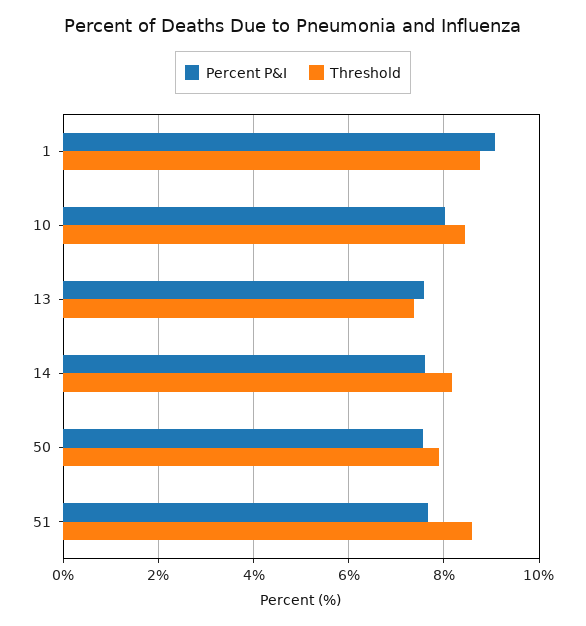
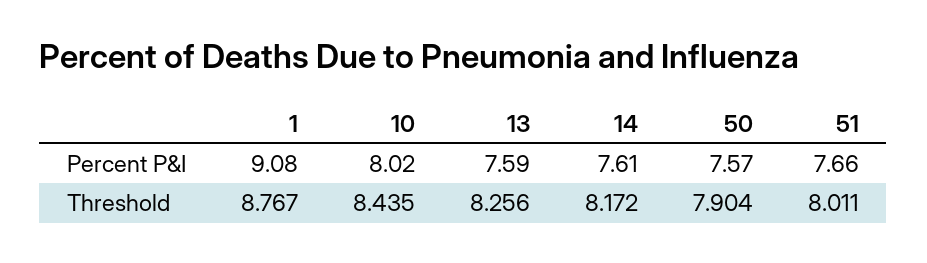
  {
    "Percent P&I": {
      "1": 9.08,
      "10": 8.02,
      "13": 7.59,
      "14": 7.61,
      "50": 7.57,
      "51": 7.66
    },
    "Threshold": {
      "1": 8.767,
      "10": 8.435,
-     "13": 7.4,
+     "13": 8.256,
      "14": 8.172,
      "50": 7.904,
-     "51": 8.6
+     "51": 8.011
    }
  }

